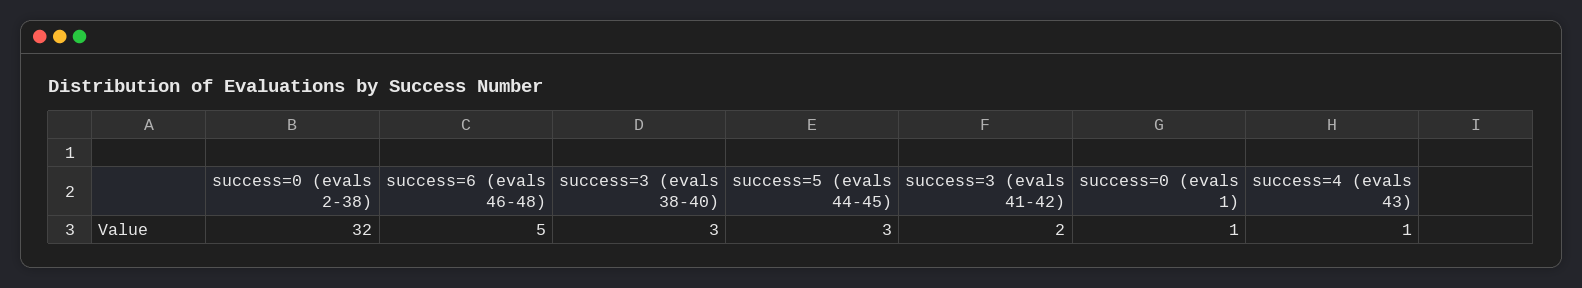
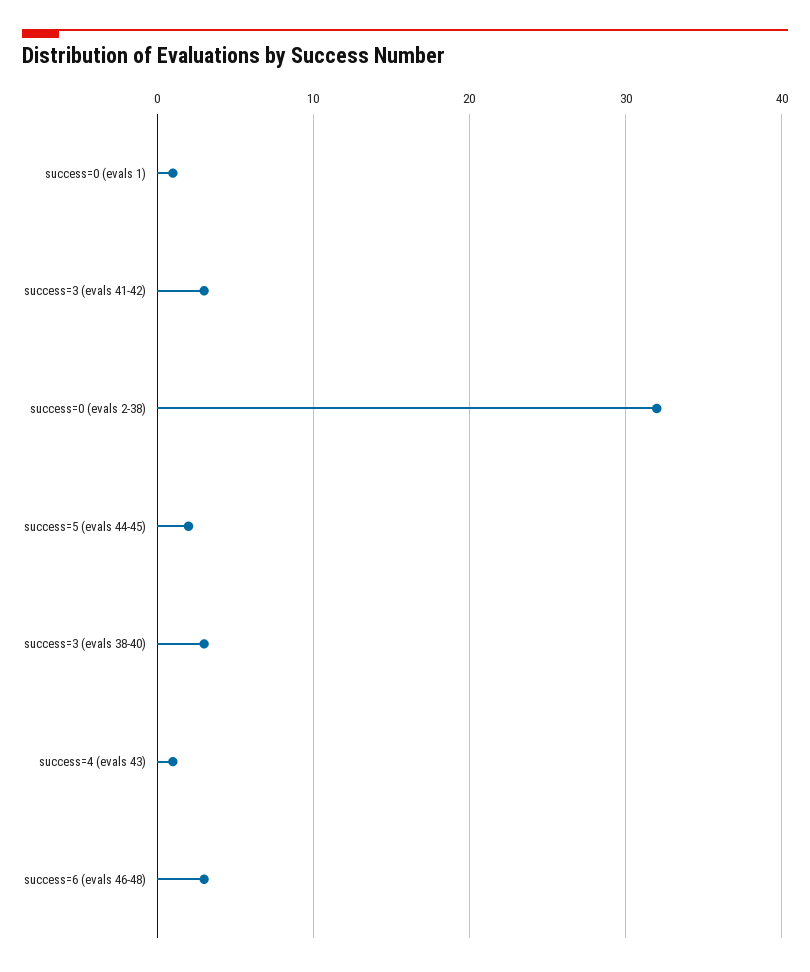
  {
    "success=0 (evals 2-38)": 32,
-   "success=6 (evals 46-48)": 5,
+   "success=6 (evals 46-48)": 3,
    "success=3 (evals 38-40)": 3,
-   "success=5 (evals 44-45)": 3,
+   "success=5 (evals 44-45)": 2,
-   "success=3 (evals 41-42)": 2,
+   "success=3 (evals 41-42)": 3,
    "success=0 (evals 1)": 1,
    "success=4 (evals 43)": 1
  }

